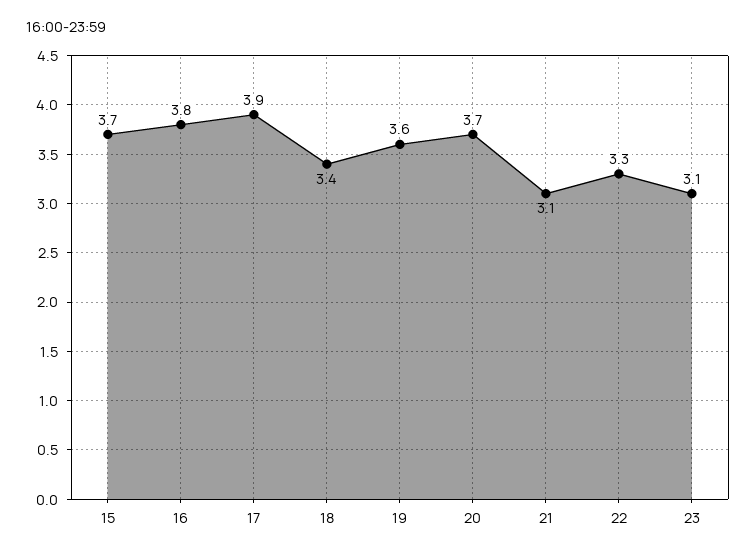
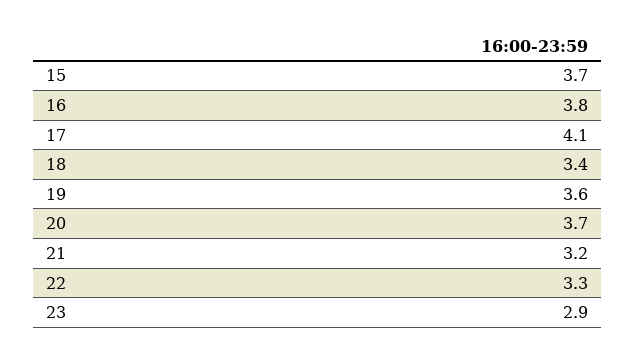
  {
    "15": 3.7,
    "16": 3.8,
-   "17": 3.9,
+   "17": 4.1,
    "18": 3.4,
    "19": 3.6,
    "20": 3.7,
-   "21": 3.1,
+   "21": 3.2,
    "22": 3.3,
-   "23": 3.1
+   "23": 2.9
  }

